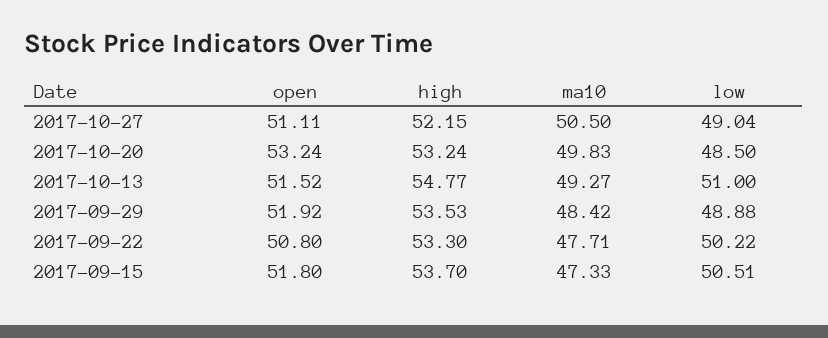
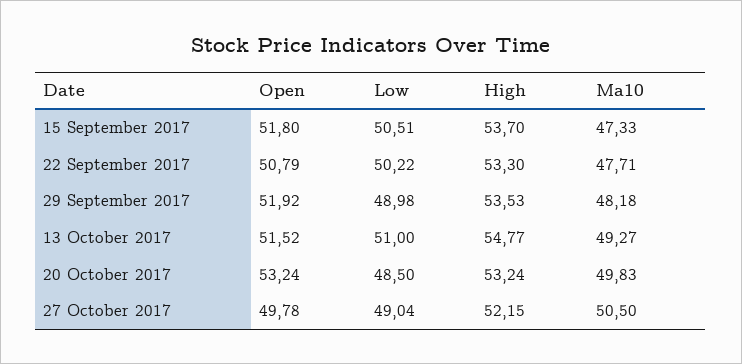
  {
    "open": {
-     "2017-10-27": 51.11,
+     "2017-10-27": 49.78,
      "2017-10-20": 53.24,
      "2017-10-13": 51.52,
      "2017-09-29": 51.92,
-     "2017-09-22": 50.8,
+     "2017-09-22": 50.79,
      "2017-09-15": 51.8
    },
    "high": {
      "2017-10-27": 52.15,
      "2017-10-20": 53.24,
      "2017-10-13": 54.77,
      "2017-09-29": 53.53,
      "2017-09-22": 53.3,
      "2017-09-15": 53.7
    },
    "ma10": {
      "2017-10-27": 50.5,
      "2017-10-20": 49.83,
      "2017-10-13": 49.27,
-     "2017-09-29": 48.42,
+     "2017-09-29": 48.18,
      "2017-09-22": 47.71,
      "2017-09-15": 47.33
    },
    "low": {
      "2017-10-27": 49.04,
      "2017-10-20": 48.5,
      "2017-10-13": 51,
-     "2017-09-29": 48.88,
+     "2017-09-29": 48.98,
      "2017-09-22": 50.22,
      "2017-09-15": 50.51
    }
  }

